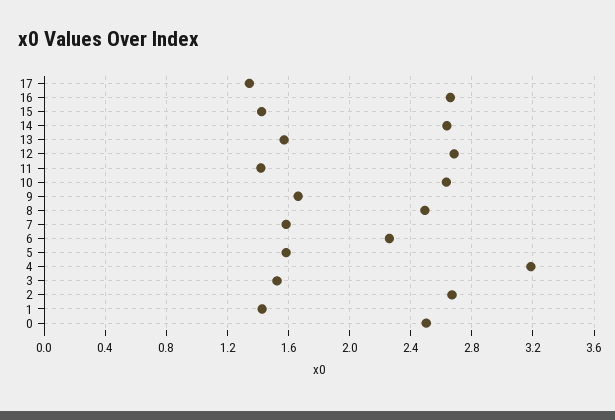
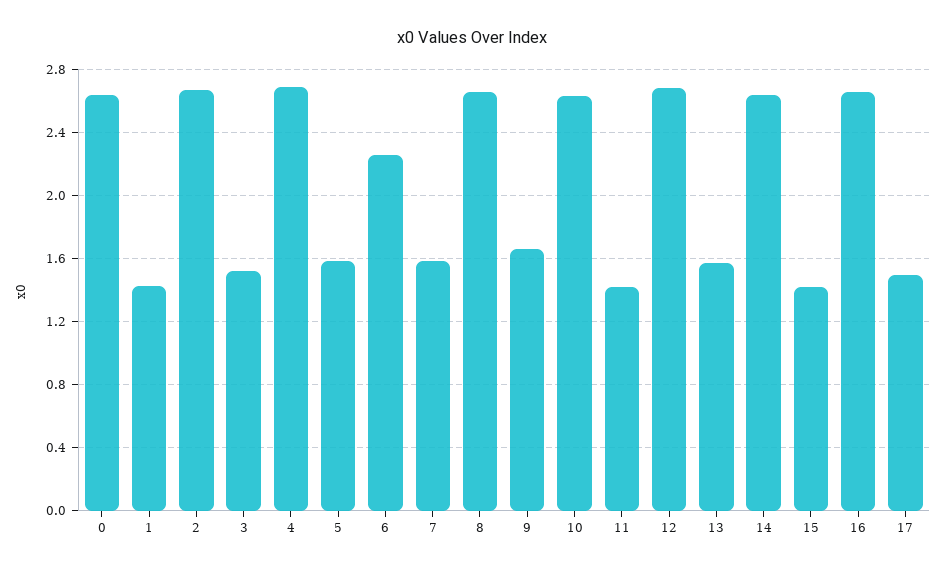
  {
-   "17": 1.35,
+   "17": 1.5,
    "16": 2.65,
    "15": 1.4,
    "14": 2.65,
    "13": 1.55,
    "12": 2.7,
    "11": 1.4,
    "10": 2.65,
    "9": 1.65,
-   "8": 2.5,
+   "8": 2.65,
    "7": 1.6,
    "6": 2.25,
    "5": 1.6,
-   "4": 3.2,
+   "4": 2.7,
    "3": 1.5,
    "2": 2.65,
    "1": 1.45,
-   "0": 2.5
+   "0": 2.65
  }

